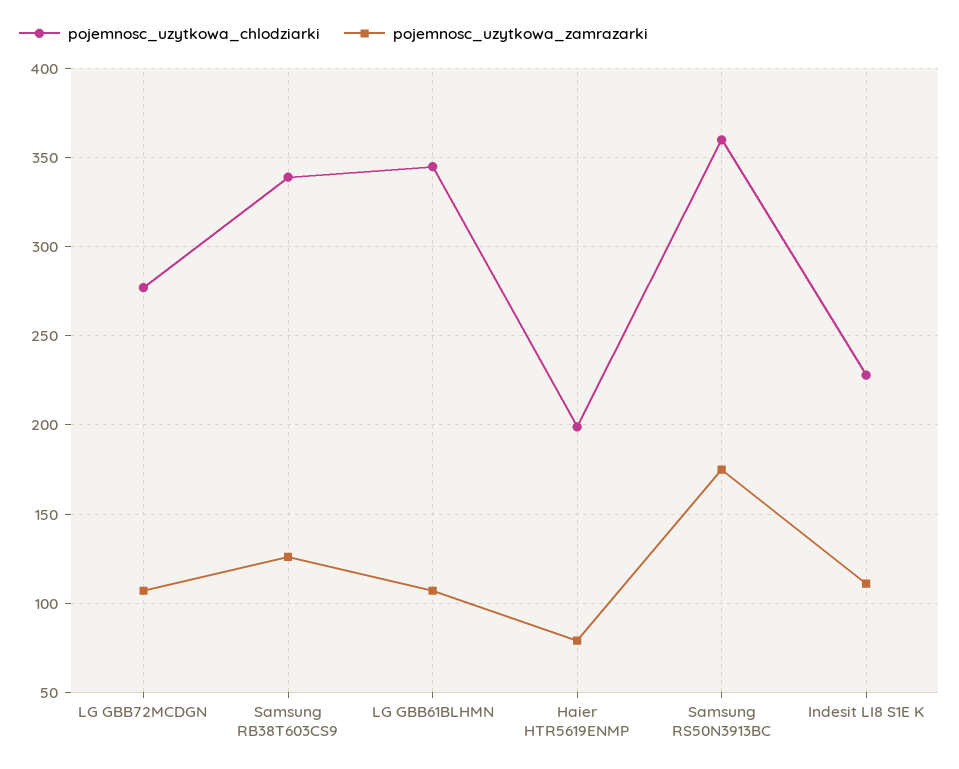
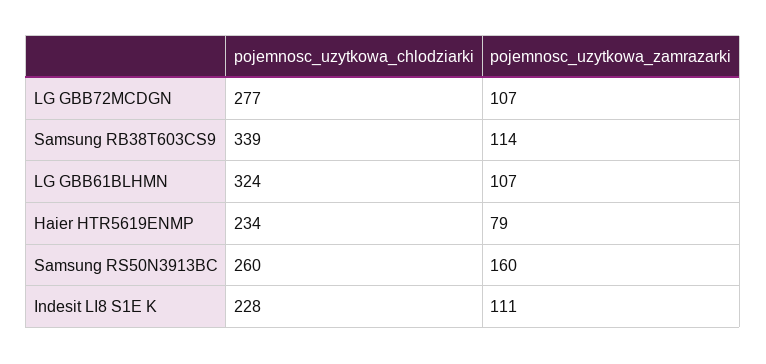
  {
    "pojemnosc_uzytkowa_chlodziarki": {
      "LG GBB72MCDGN": 277,
      "Samsung RB38T603CS9": 339,
-     "LG GBB61BLHMN": 345,
+     "LG GBB61BLHMN": 324,
-     "Haier HTR5619ENMP": 200,
+     "Haier HTR5619ENMP": 234,
-     "Samsung RS50N3913BC": 360,
+     "Samsung RS50N3913BC": 260,
      "Indesit LI8 S1E K": 228
    },
    "pojemnosc_uzytkowa_zamrazarki": {
      "LG GBB72MCDGN": 107,
-     "Samsung RB38T603CS9": 125,
+     "Samsung RB38T603CS9": 114,
      "LG GBB61BLHMN": 107,
      "Haier HTR5619ENMP": 79,
-     "Samsung RS50N3913BC": 175,
+     "Samsung RS50N3913BC": 160,
      "Indesit LI8 S1E K": 111
    }
  }

